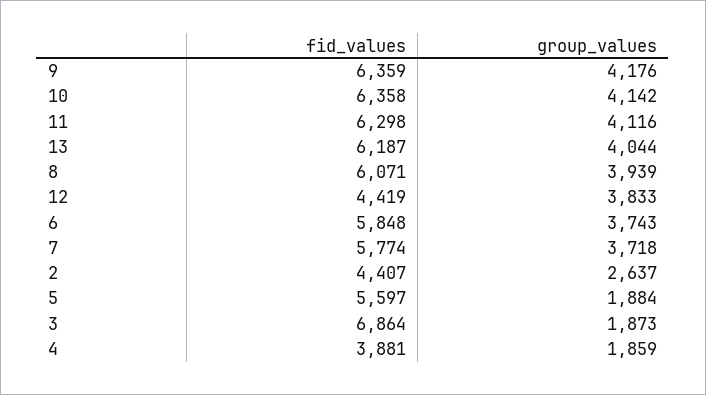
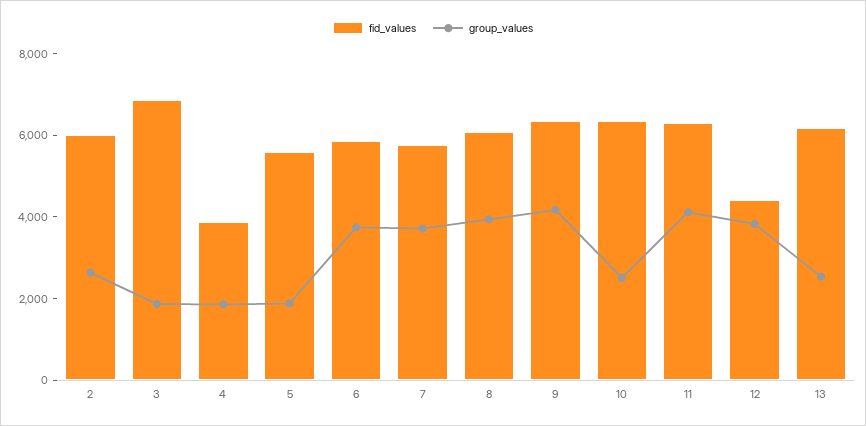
  {
    "fid_values": {
      "9": 6359,
      "10": 6358,
      "11": 6298,
      "13": 6187,
      "8": 6071,
      "12": 4419,
      "6": 5848,
      "7": 5774,
-     "2": 4407,
+     "2": 6000,
      "5": 5597,
      "3": 6864,
      "4": 3881
    },
    "group_values": {
      "9": 4176,
-     "10": 4142,
+     "10": 2500,
      "11": 4116,
-     "13": 4044,
+     "13": 2500,
      "8": 3939,
      "12": 3833,
      "6": 3743,
      "7": 3718,
      "2": 2637,
      "5": 1884,
      "3": 1873,
      "4": 1859
    }
  }

